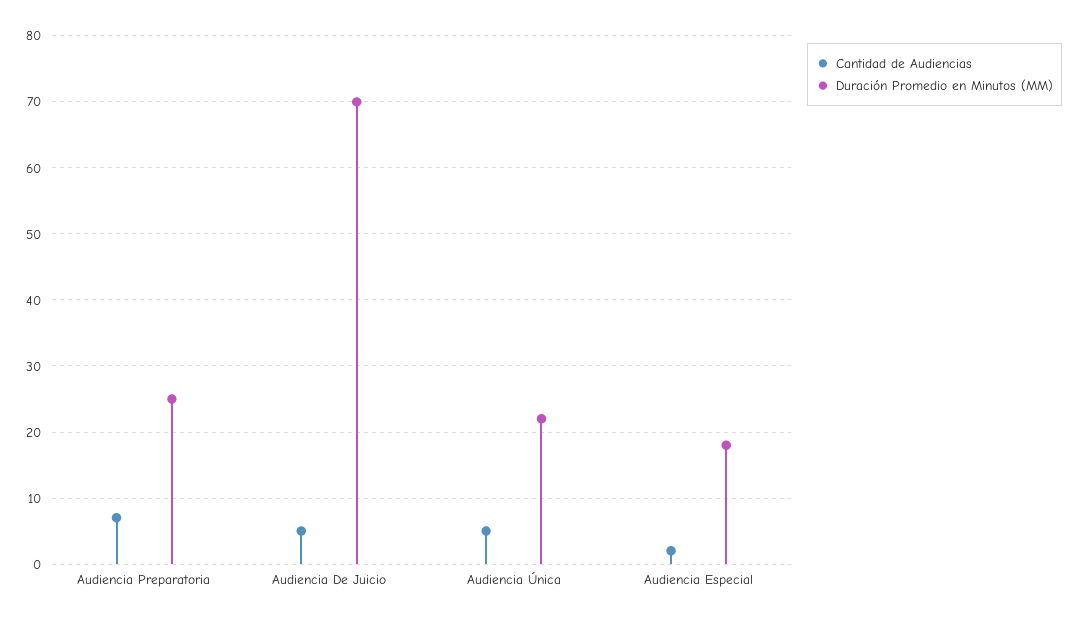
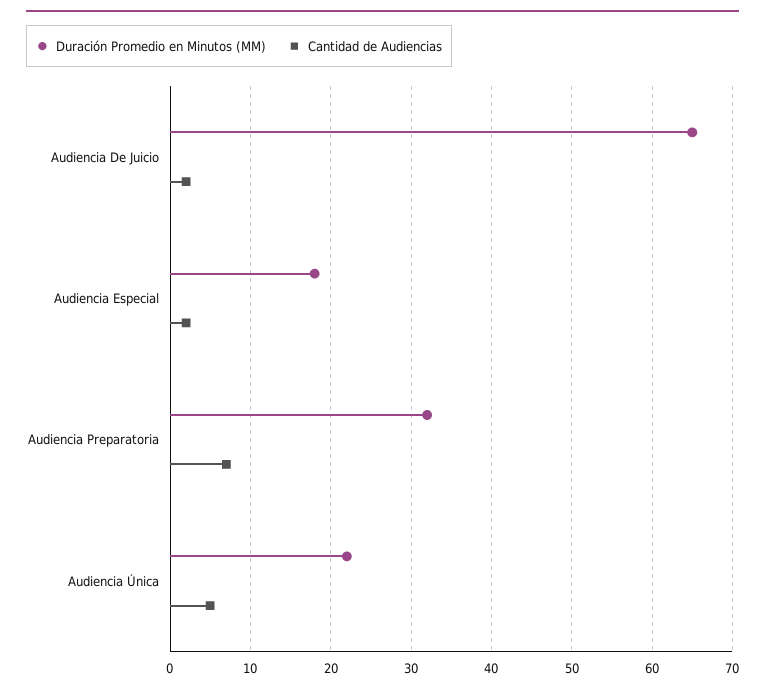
  {
    "Cantidad de Audiencias": {
      "Audiencia Preparatoria": 7,
-     "Audiencia De Juicio": 5,
+     "Audiencia De Juicio": 2,
      "Audiencia Única": 5,
      "Audiencia Especial": 2
    },
    "Duración Promedio en Minutos (MM)": {
-     "Audiencia Preparatoria": 25,
+     "Audiencia Preparatoria": 32,
-     "Audiencia De Juicio": 70,
+     "Audiencia De Juicio": 65,
      "Audiencia Única": 22,
      "Audiencia Especial": 18
    }
  }

